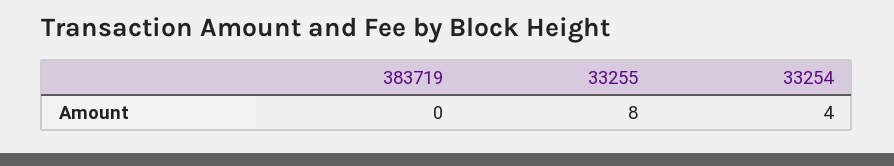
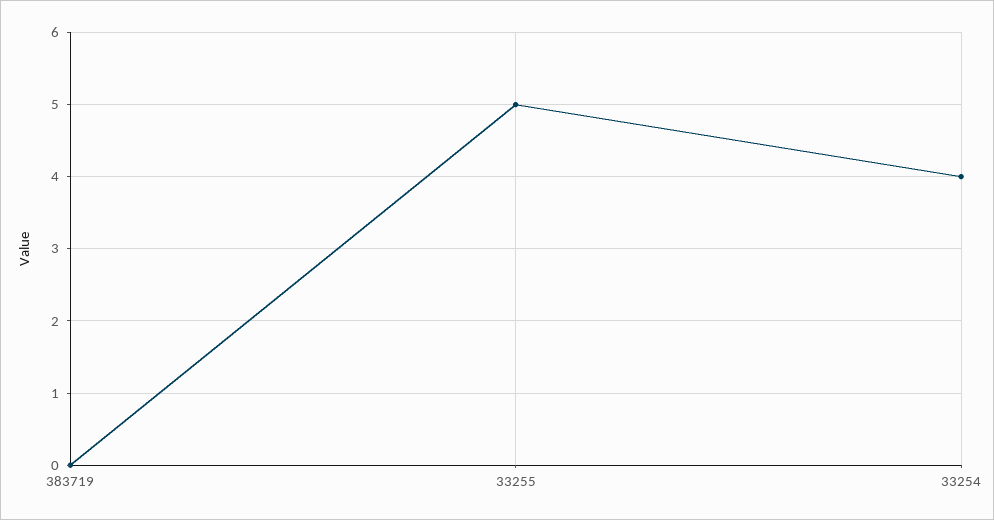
  {
    "383719": 0,
-   "33255": 8,
+   "33255": 5,
    "33254": 4
  }

